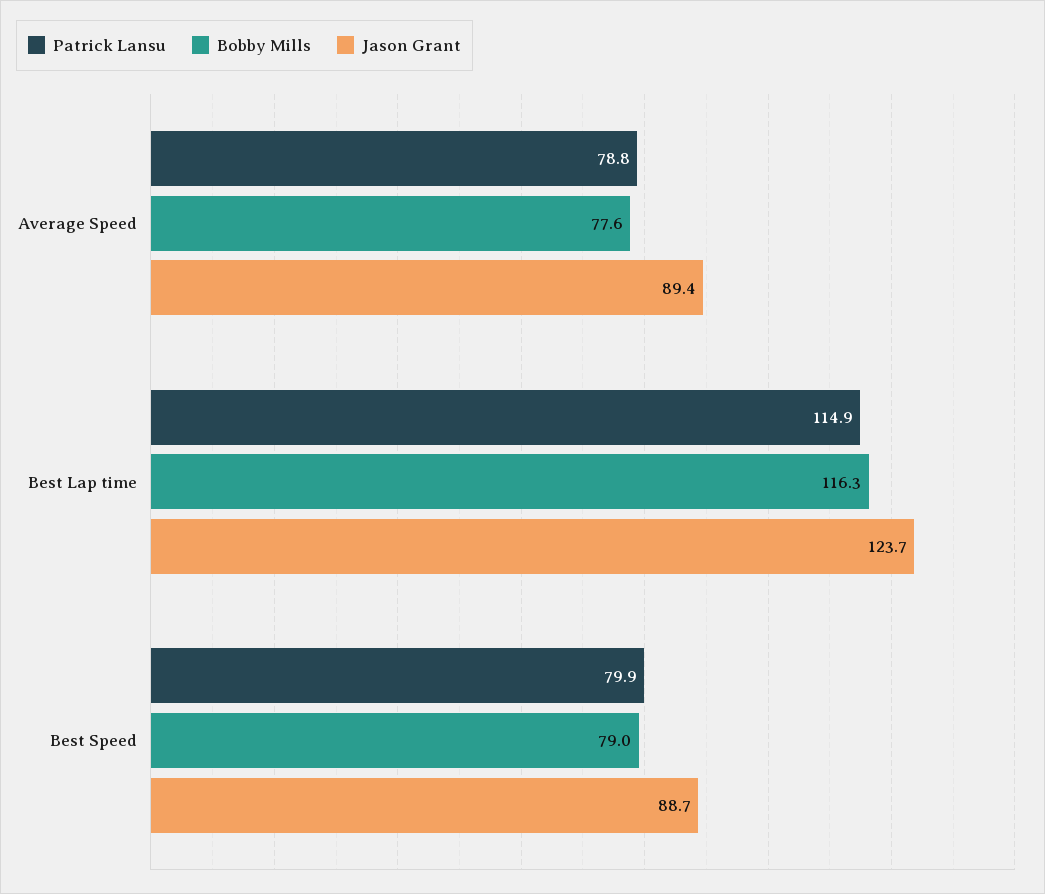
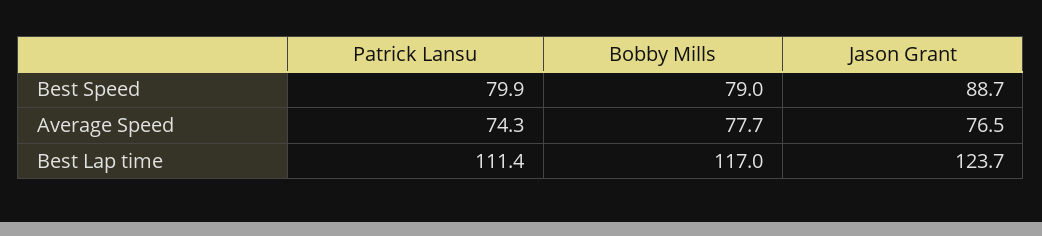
  {
    "Patrick Lansu": {
-     "Average Speed": 78.8,
+     "Average Speed": 74.3,
-     "Best Lap time": 114.9,
+     "Best Lap time": 111.4,
      "Best Speed": 79.9
    },
    "Bobby Mills": {
-     "Average Speed": 77.6,
+     "Average Speed": 77.7,
-     "Best Lap time": 116.3,
+     "Best Lap time": 117,
      "Best Speed": 79
    },
    "Jason Grant": {
-     "Average Speed": 89.4,
+     "Average Speed": 76.5,
      "Best Lap time": 123.7,
      "Best Speed": 88.7
    }
  }

